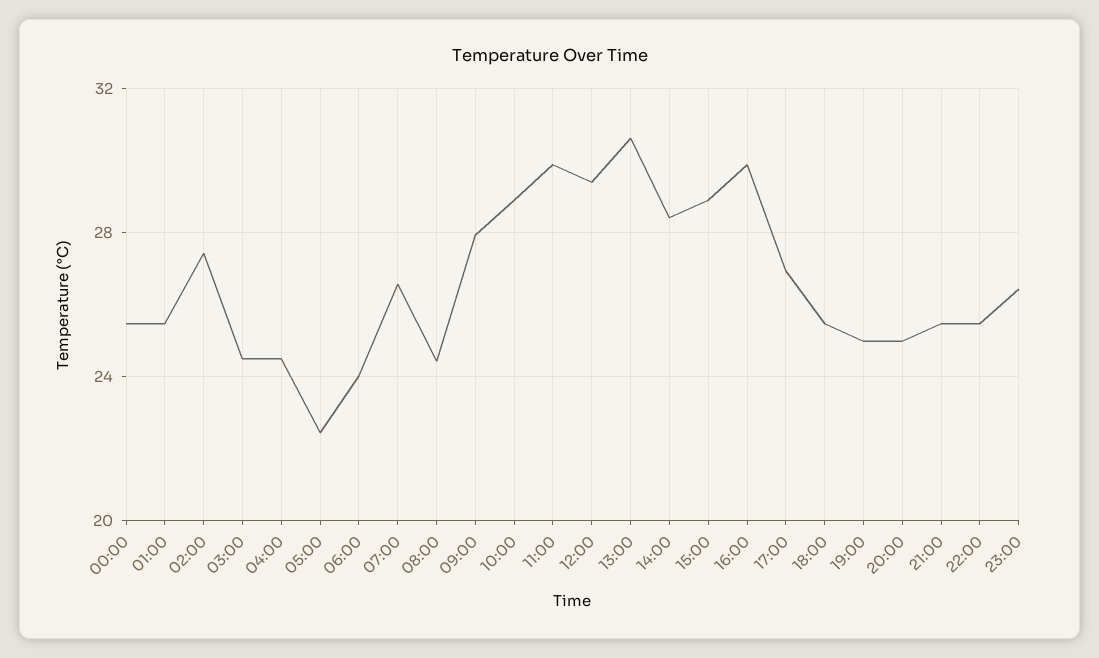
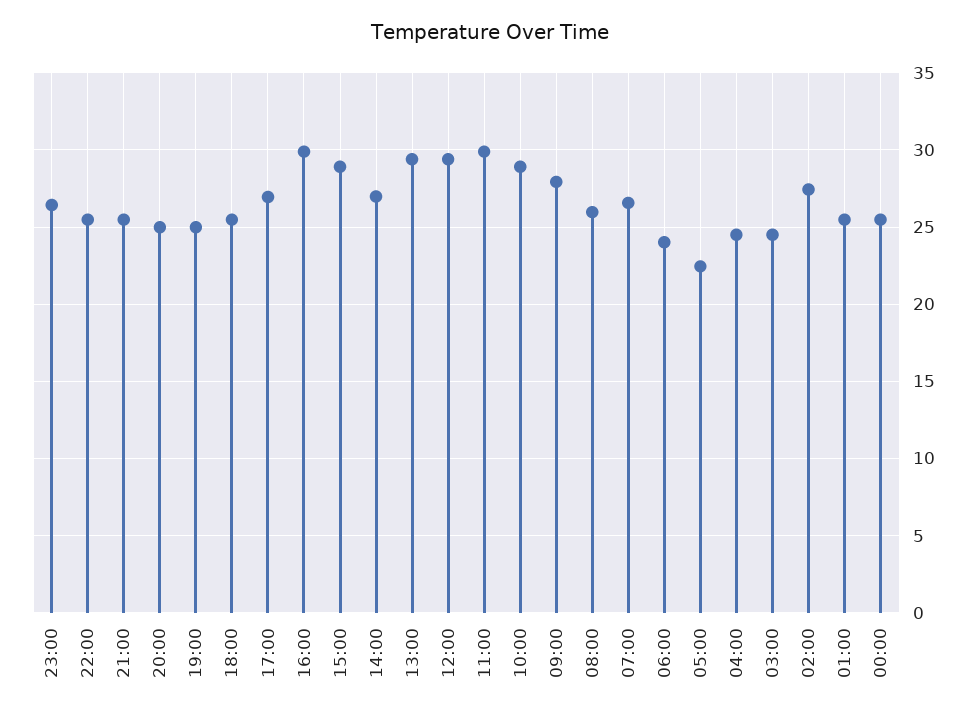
  {
    "00:00": 25.5,
    "01:00": 25.5,
    "02:00": 27.5,
    "03:00": 24.5,
    "04:00": 24.5,
    "05:00": 22.5,
    "06:00": 24,
    "07:00": 26.5,
-   "08:00": 24.5,
+   "08:00": 26,
    "09:00": 28,
    "10:00": 29,
    "11:00": 30,
    "12:00": 29.5,
-   "13:00": 30.5,
+   "13:00": 29.5,
-   "14:00": 28.5,
+   "14:00": 27,
    "15:00": 29,
    "16:00": 30,
    "17:00": 27,
    "18:00": 25.5,
    "19:00": 25,
    "20:00": 25,
    "21:00": 25.5,
    "22:00": 25.5,
    "23:00": 26.5
  }

